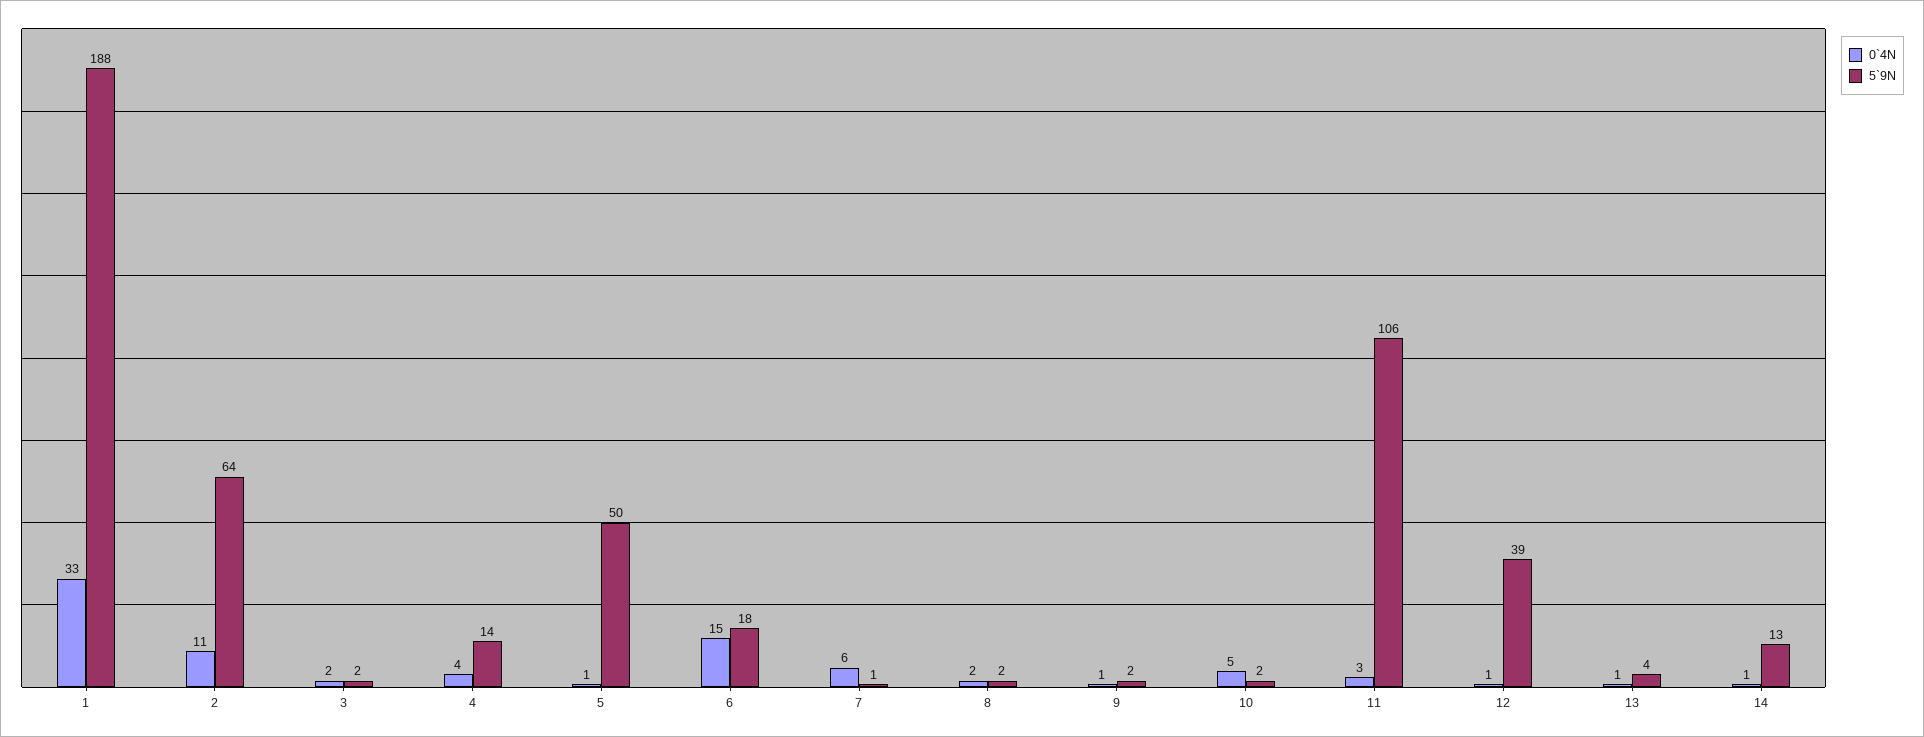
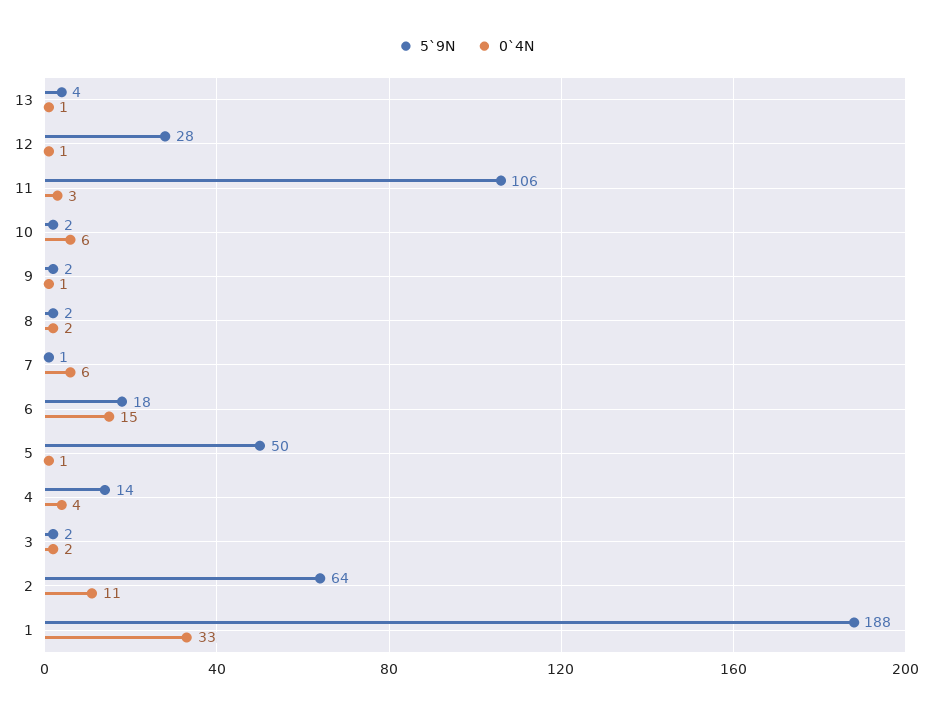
  {
    "0`4N": {
      "1": 33,
      "2": 11,
      "3": 2,
      "4": 4,
      "5": 1,
      "6": 15,
      "7": 6,
      "8": 2,
      "9": 1,
-     "10": 5,
+     "10": 6,
      "11": 3,
      "12": 1,
-     "13": 1,
+     "13": 1
-     "14": 1
    },
    "5`9N": {
      "1": 188,
      "2": 64,
      "3": 2,
      "4": 14,
      "5": 50,
      "6": 18,
      "7": 1,
      "8": 2,
      "9": 2,
      "10": 2,
      "11": 106,
-     "12": 39,
+     "12": 28,
-     "13": 4,
+     "13": 4
-     "14": 13
    }
  }

